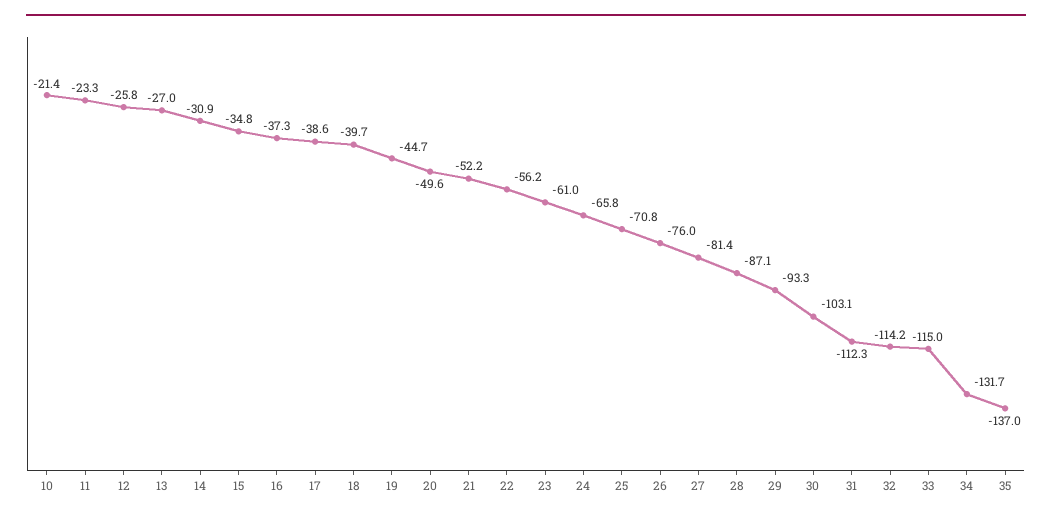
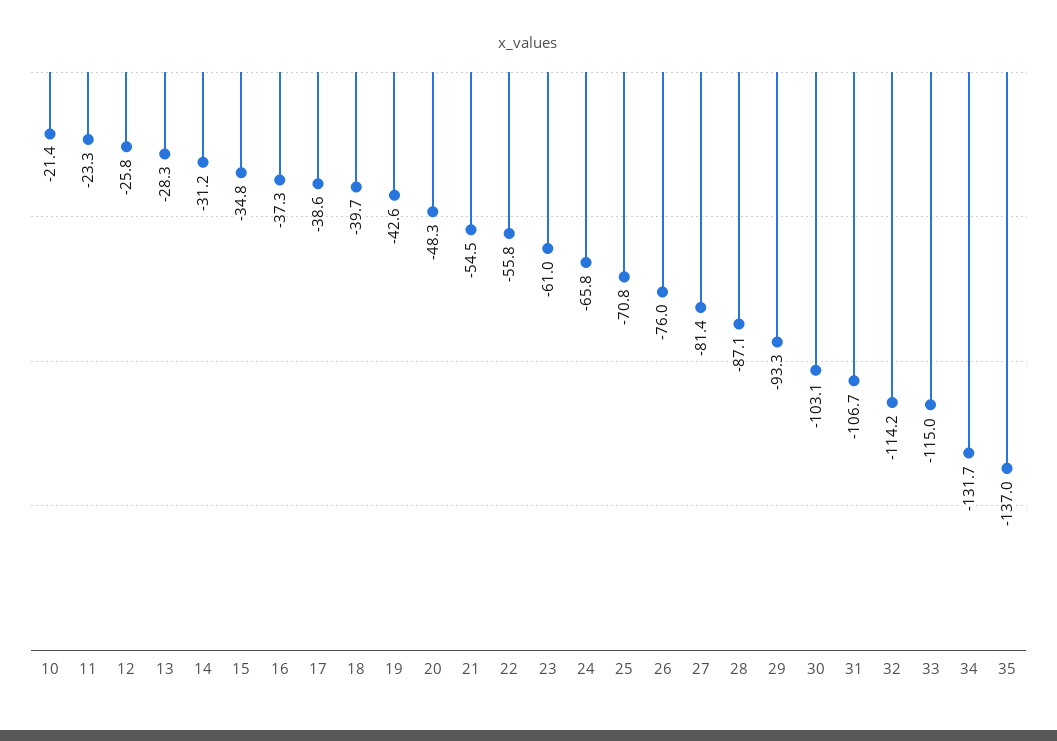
  {
    "10": -21.4,
    "11": -23.3,
    "12": -25.8,
-   "13": -27,
+   "13": -28.3,
-   "14": -30.9,
+   "14": -31.2,
    "15": -34.8,
    "16": -37.3,
    "17": -38.6,
    "18": -39.7,
-   "19": -44.7,
+   "19": -42.6,
-   "20": -49.6,
+   "20": -48.3,
-   "21": -52.2,
+   "21": -54.5,
-   "22": -56.2,
+   "22": -55.8,
    "23": -61,
    "24": -65.8,
    "25": -70.8,
    "26": -76,
    "27": -81.4,
    "28": -87.1,
    "29": -93.3,
    "30": -103.1,
-   "31": -112.3,
+   "31": -106.7,
    "32": -114.2,
    "33": -115,
    "34": -131.7,
    "35": -137
  }

